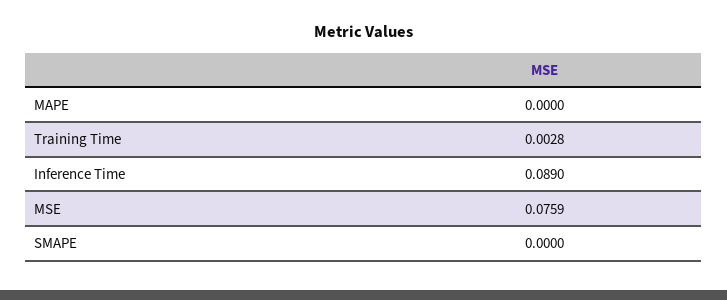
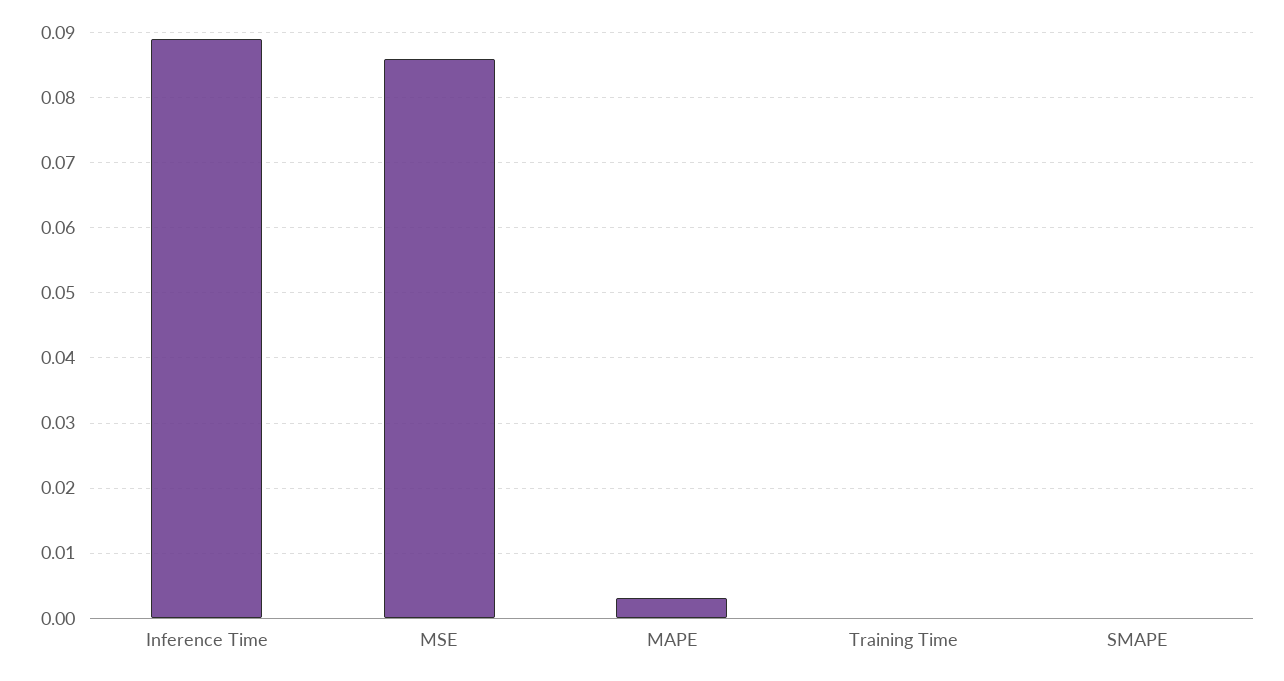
  {
-   "MAPE": 0,
+   "MAPE": 0.003,
-   "Training Time": 0.0028,
+   "Training Time": 0,
    "Inference Time": 0.089,
-   "MSE": 0.0759,
+   "MSE": 0.086,
    "SMAPE": 0
  }

